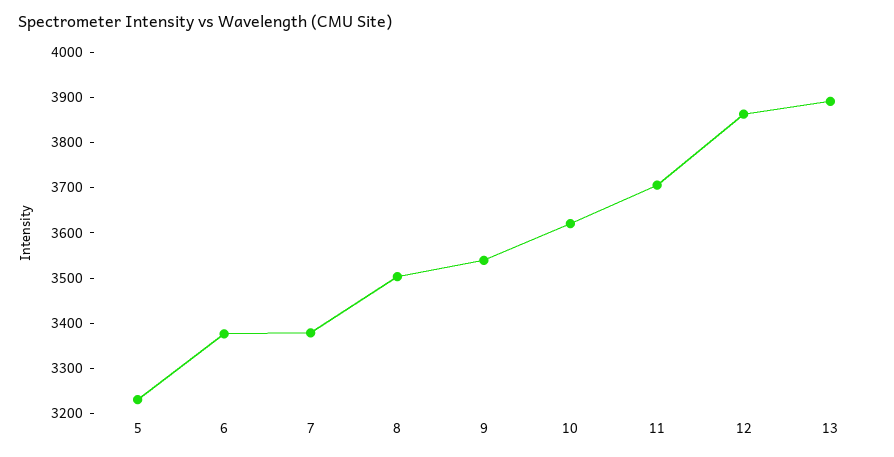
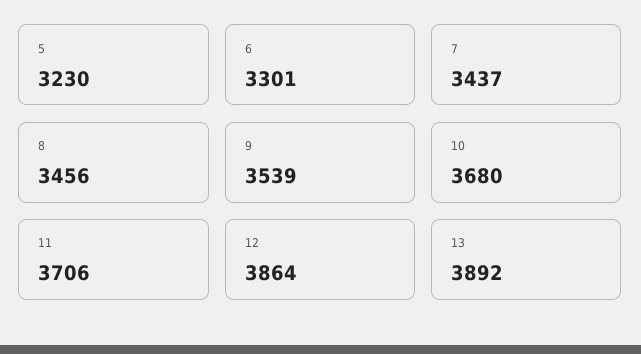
  {
    "5": 3230,
-   "6": 3380,
+   "6": 3301,
-   "7": 3380,
+   "7": 3437,
-   "8": 3500,
+   "8": 3456,
    "9": 3539,
-   "10": 3620,
+   "10": 3680,
    "11": 3706,
    "12": 3864,
    "13": 3892
  }

